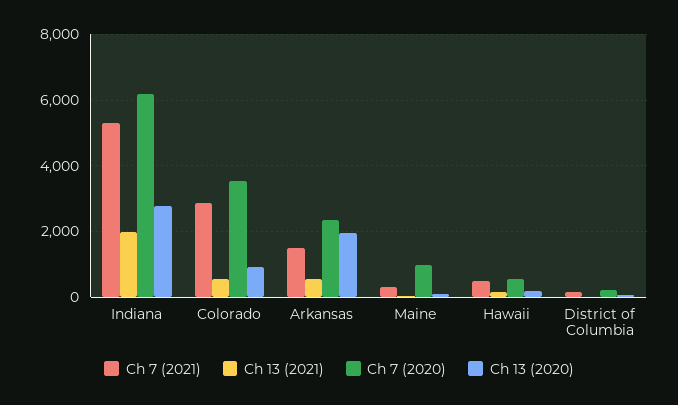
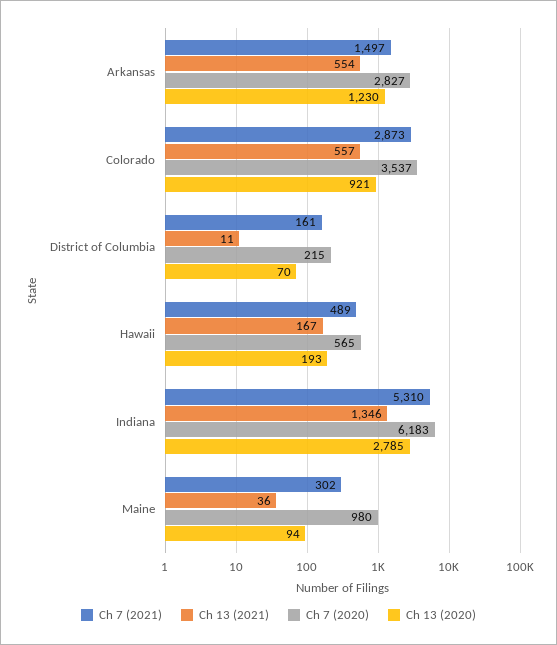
  {
    "Ch 7 (2021)": {
      "Indiana": 5310,
      "Colorado": 2873,
      "Arkansas": 1497,
      "Maine": 302,
      "Hawaii": 489,
      "District of Columbia": 161
    },
    "Ch 13 (2021)": {
-     "Indiana": 2000,
+     "Indiana": 1346,
      "Colorado": 557,
      "Arkansas": 554,
      "Maine": 36,
      "Hawaii": 167,
      "District of Columbia": 11
    },
    "Ch 7 (2020)": {
      "Indiana": 6183,
      "Colorado": 3537,
-     "Arkansas": 2400,
+     "Arkansas": 2827,
      "Maine": 980,
      "Hawaii": 565,
      "District of Columbia": 215
    },
    "Ch 13 (2020)": {
      "Indiana": 2785,
      "Colorado": 921,
-     "Arkansas": 2000,
+     "Arkansas": 1230,
      "Maine": 94,
      "Hawaii": 193,
      "District of Columbia": 70
    }
  }

